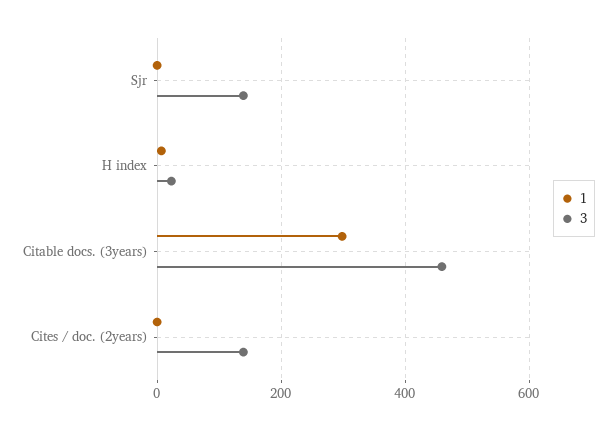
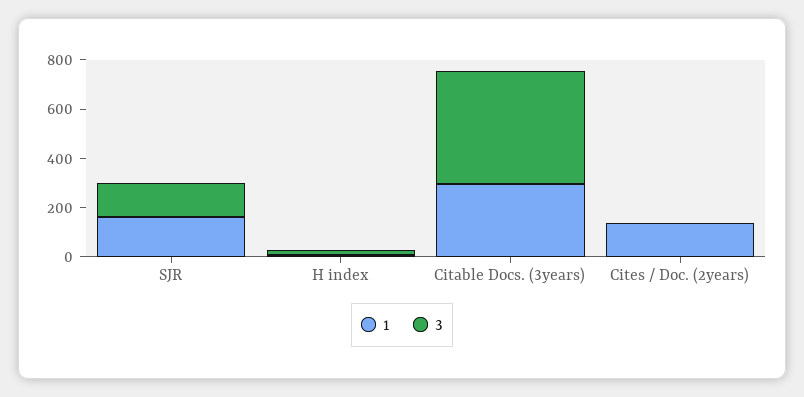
  {
    "1": {
-     "Sjr": 0,
+     "Sjr": 150,
      "H index": 0,
      "Citable docs. (3years)": 300,
-     "Cites / doc. (2years)": 0
+     "Cites / doc. (2years)": 150
    },
    "3": {
      "Sjr": 140,
      "H index": 20,
      "Citable docs. (3years)": 460,
-     "Cites / doc. (2years)": 140
+     "Cites / doc. (2years)": 0
    }
  }

